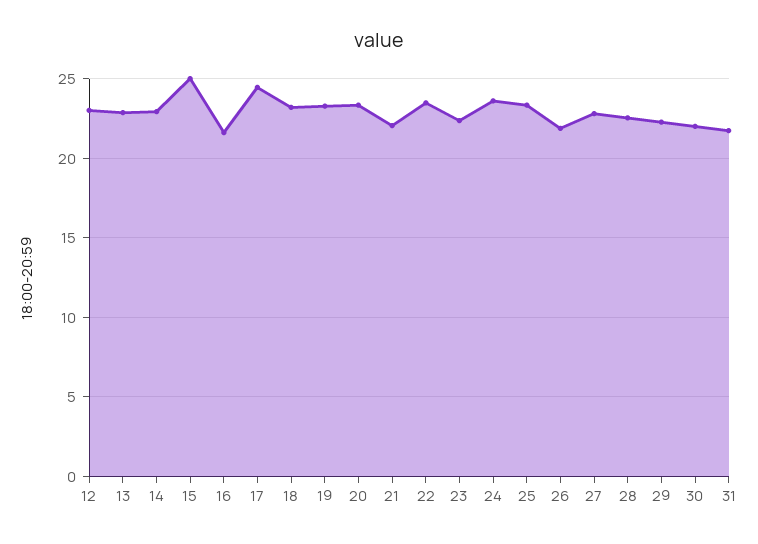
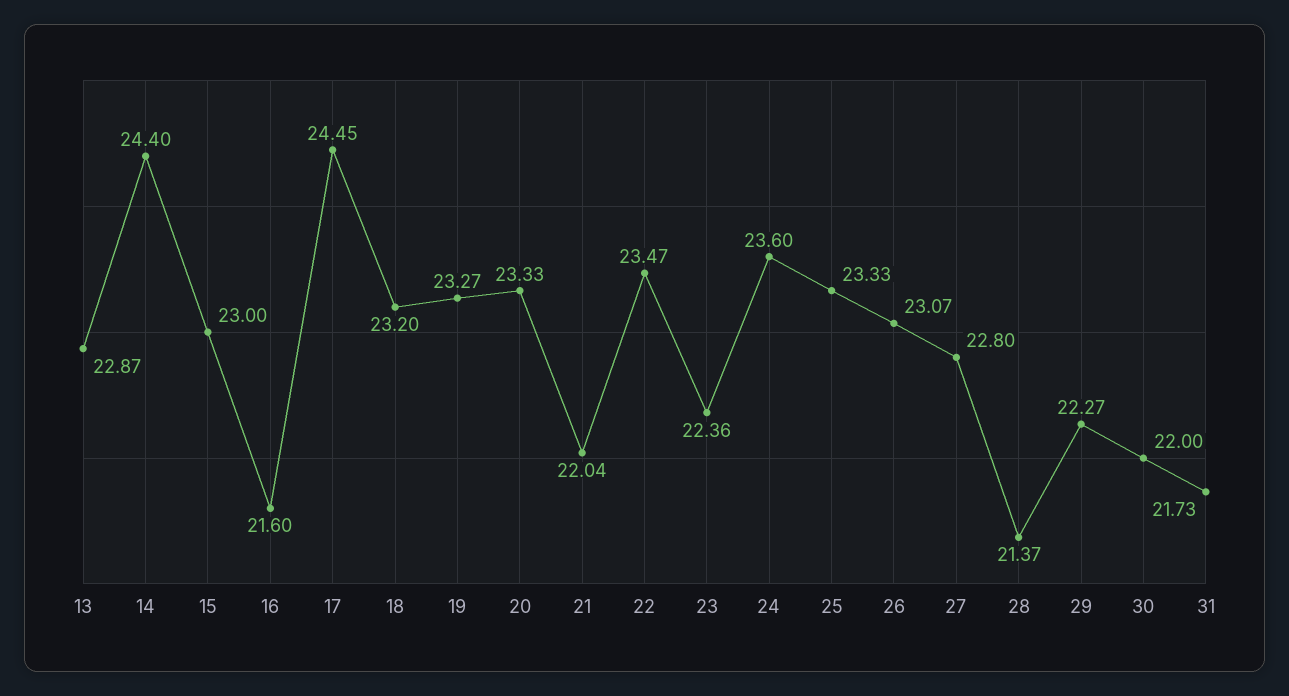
  {
-   "12": 23,
    "13": 22.87,
-   "14": 23,
+   "14": 24.4,
-   "15": 25,
+   "15": 23,
    "16": 21.6,
    "17": 24.45,
    "18": 23.2,
    "19": 23.27,
    "20": 23.33,
    "21": 22.04,
    "22": 23.47,
    "23": 22.36,
    "24": 23.6,
    "25": 23.33,
-   "26": 22,
+   "26": 23.07,
    "27": 22.8,
-   "28": 22.5,
+   "28": 21.37,
    "29": 22.27,
    "30": 22,
    "31": 21.73
  }

